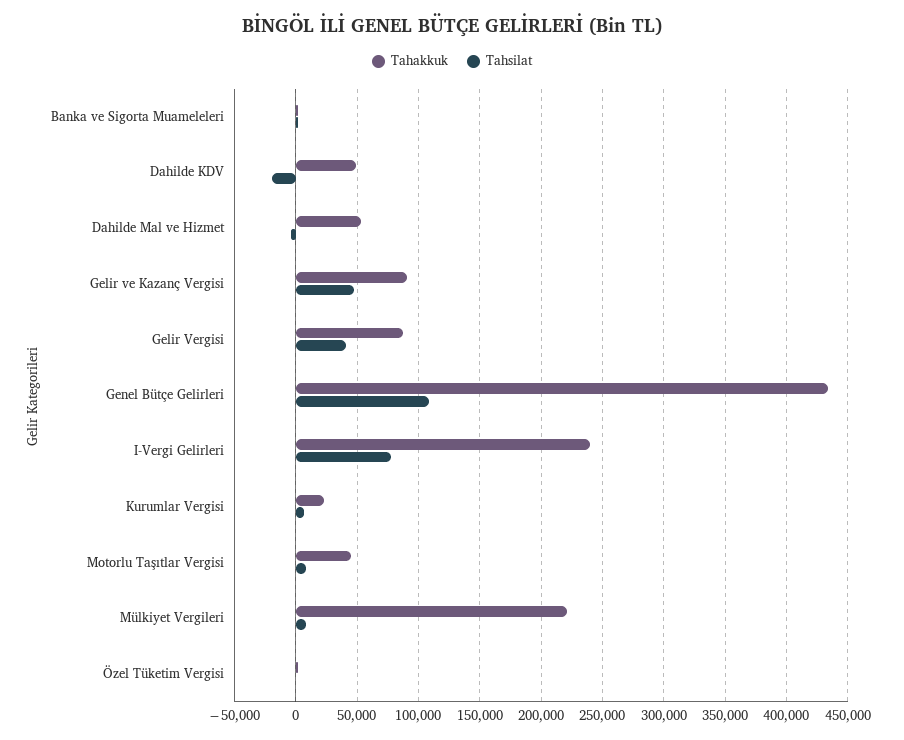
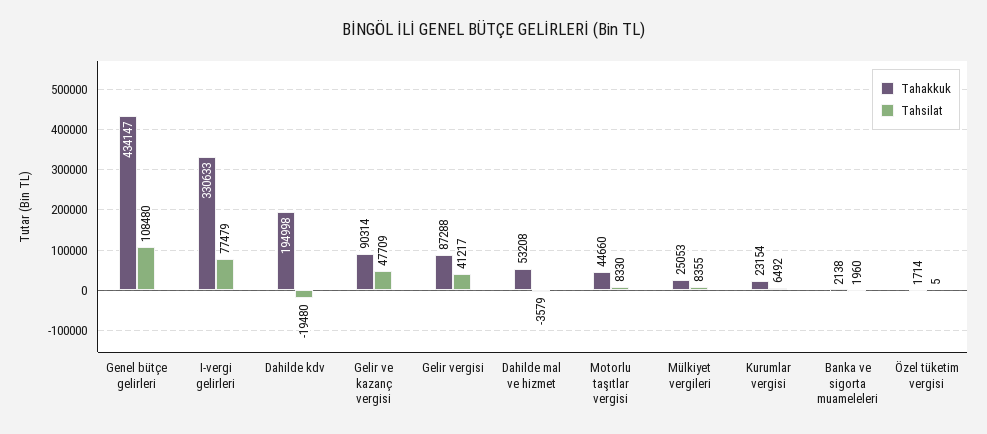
  {
    "Tahakkuk": {
      "Banka ve Sigorta Muameleleri": 2138,
-     "Dahilde KDV": 50000,
+     "Dahilde KDV": 194998,
      "Dahilde Mal ve Hizmet": 53208,
      "Gelir ve Kazanç Vergisi": 90314,
      "Gelir Vergisi": 87288,
      "Genel Bütçe Gelirleri": 434147,
-     "I-Vergi Gelirleri": 240000,
+     "I-Vergi Gelirleri": 330633,
      "Kurumlar Vergisi": 23154,
      "Motorlu Taşıtlar Vergisi": 44660,
-     "Mülkiyet Vergileri": 220000,
+     "Mülkiyet Vergileri": 25053,
      "Özel Tüketim Vergisi": 1714
    },
    "Tahsilat": {
      "Banka ve Sigorta Muameleleri": 1960,
      "Dahilde KDV": -19480,
      "Dahilde Mal ve Hizmet": -3579,
      "Gelir ve Kazanç Vergisi": 47709,
      "Gelir Vergisi": 41217,
      "Genel Bütçe Gelirleri": 108480,
      "I-Vergi Gelirleri": 77479,
      "Kurumlar Vergisi": 6492,
      "Motorlu Taşıtlar Vergisi": 8330,
      "Mülkiyet Vergileri": 8355,
      "Özel Tüketim Vergisi": 5
    }
  }

